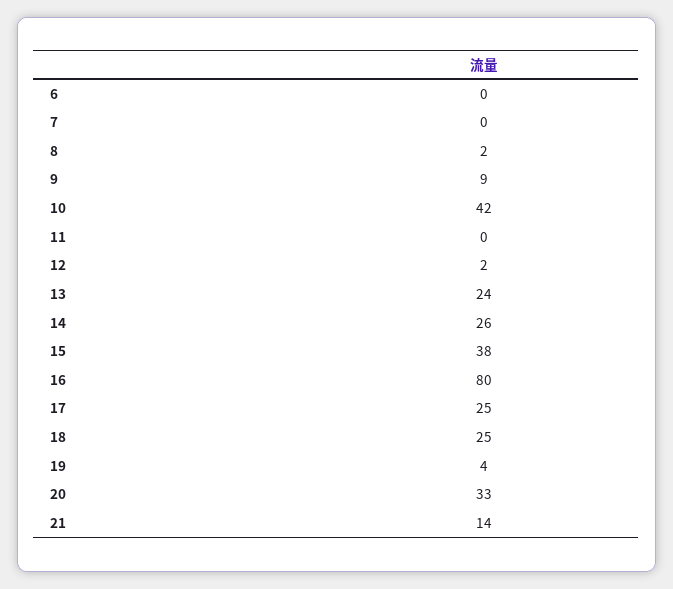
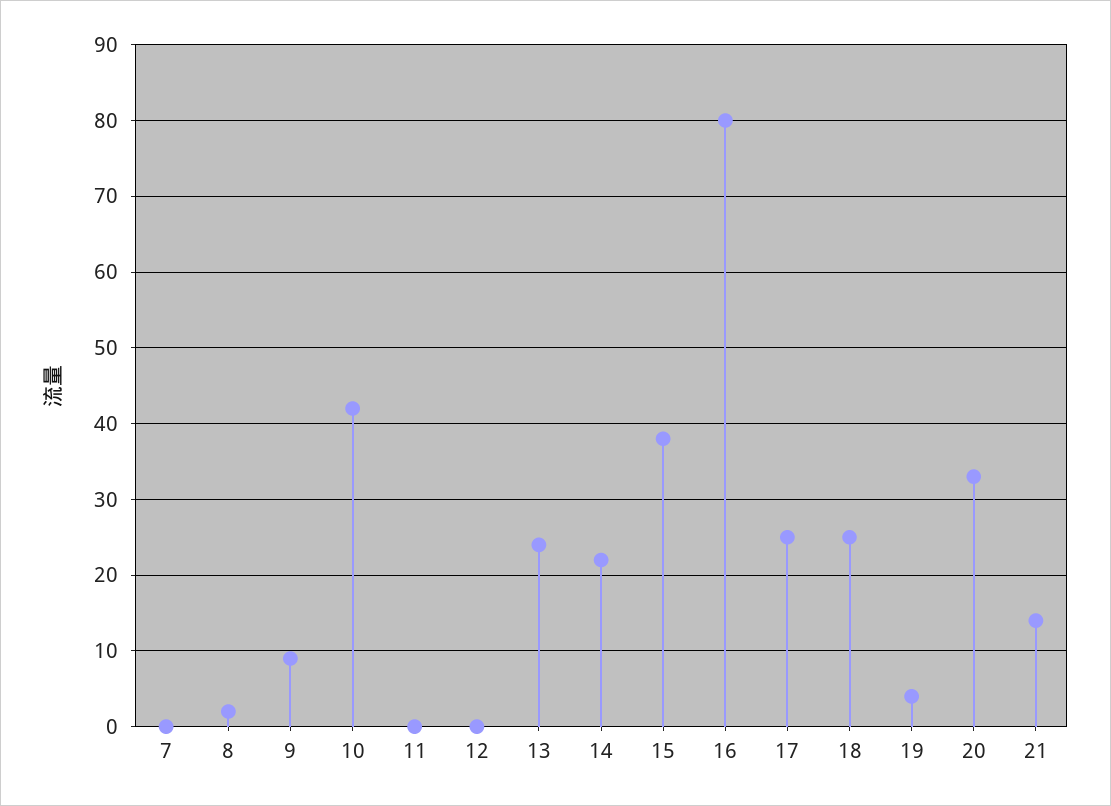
  {
-   "6": 0,
    "7": 0,
    "8": 2,
    "9": 9,
    "10": 42,
    "11": 0,
-   "12": 2,
+   "12": 0,
    "13": 24,
-   "14": 26,
+   "14": 22,
    "15": 38,
    "16": 80,
    "17": 25,
    "18": 25,
    "19": 4,
    "20": 33,
    "21": 14
  }

